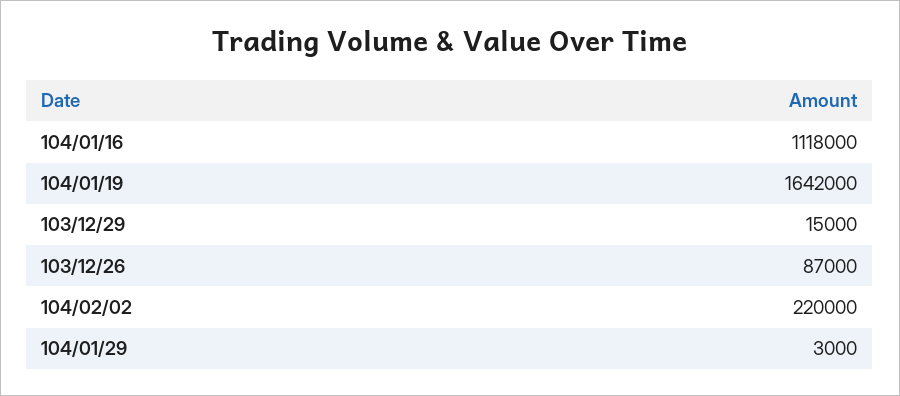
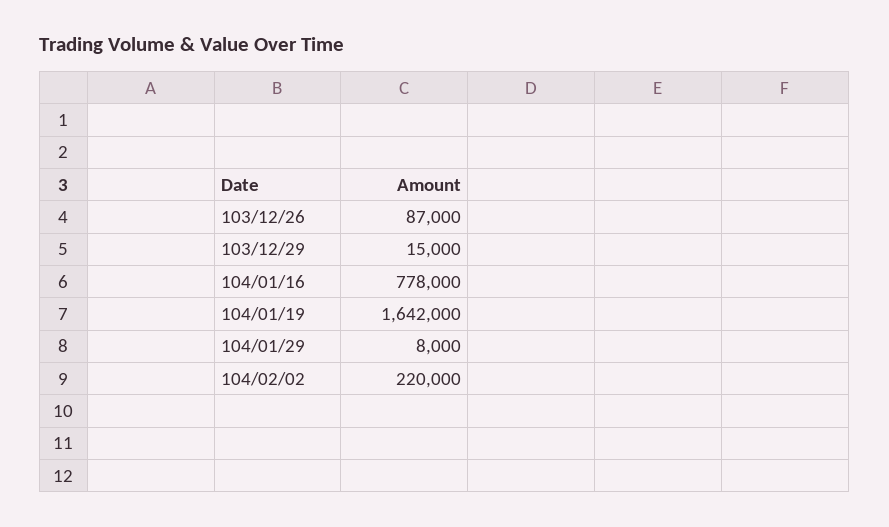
  {
-   "104/01/16": 1118000,
+   "104/01/16": 778000,
    "104/01/19": 1642000,
    "103/12/29": 15000,
    "103/12/26": 87000,
    "104/02/02": 220000,
-   "104/01/29": 3000
+   "104/01/29": 8000
  }

